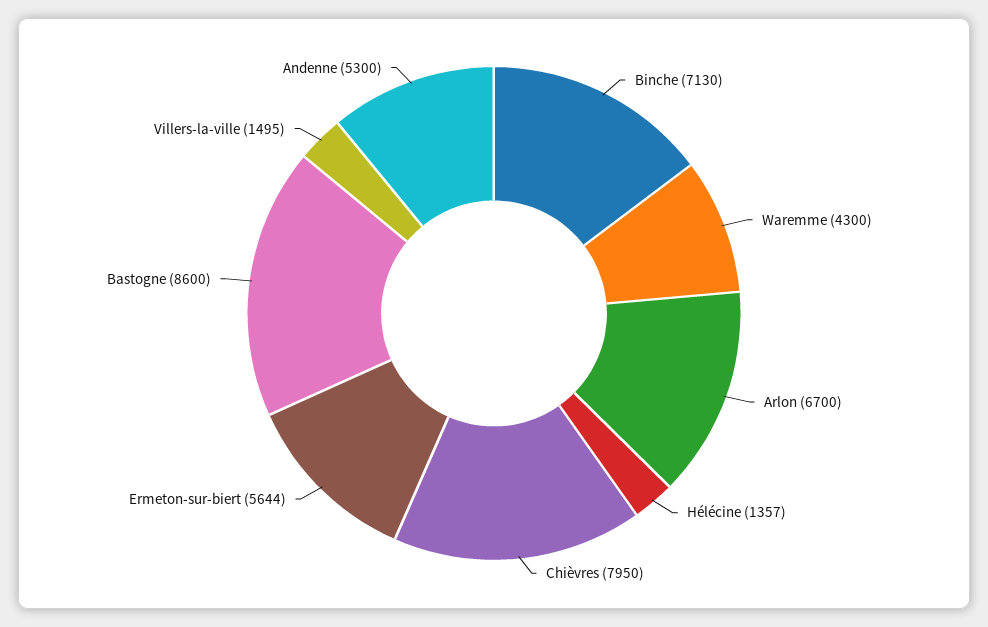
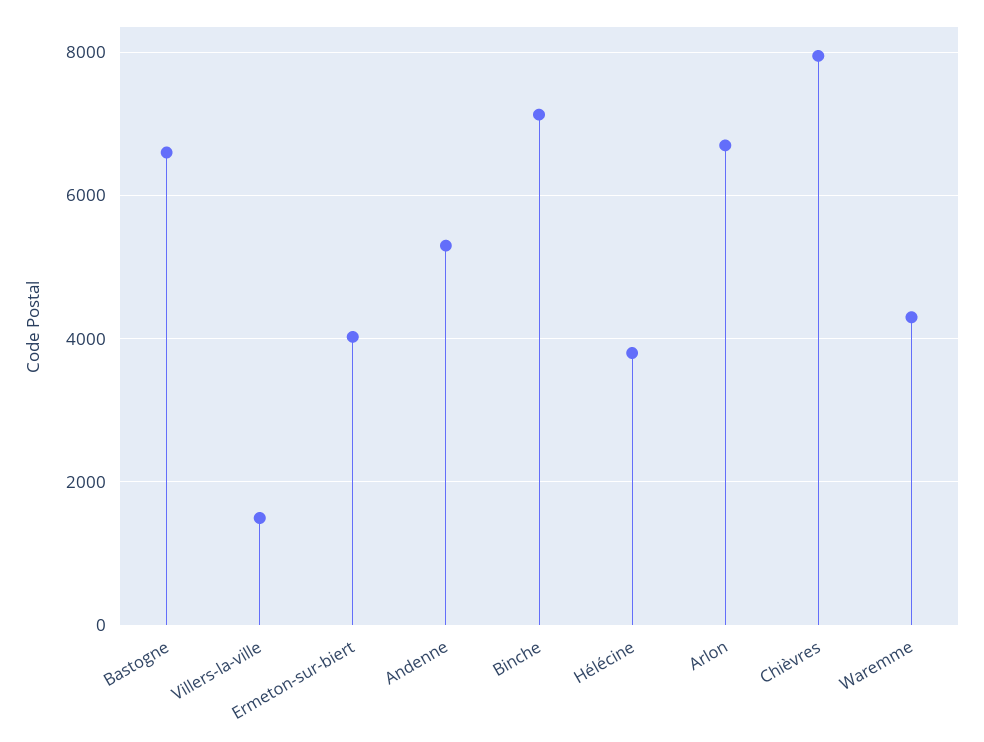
  {
    "Binche": 7130,
    "Waremme": 4300,
    "Arlon": 6700,
-   "Hélécine": 1357,
+   "Hélécine": 3800,
    "Chièvres": 7950,
-   "Ermeton-sur-biert": 5644,
+   "Ermeton-sur-biert": 4000,
-   "Bastogne": 8600,
+   "Bastogne": 6600,
    "Villers-la-ville": 1495,
    "Andenne": 5300
  }

